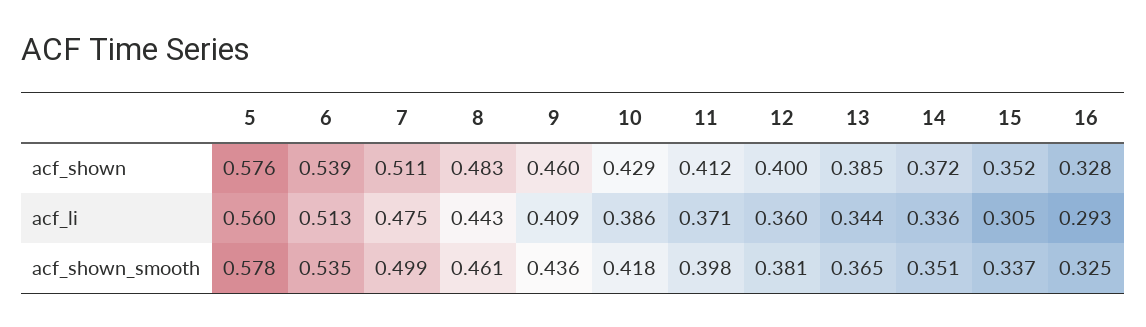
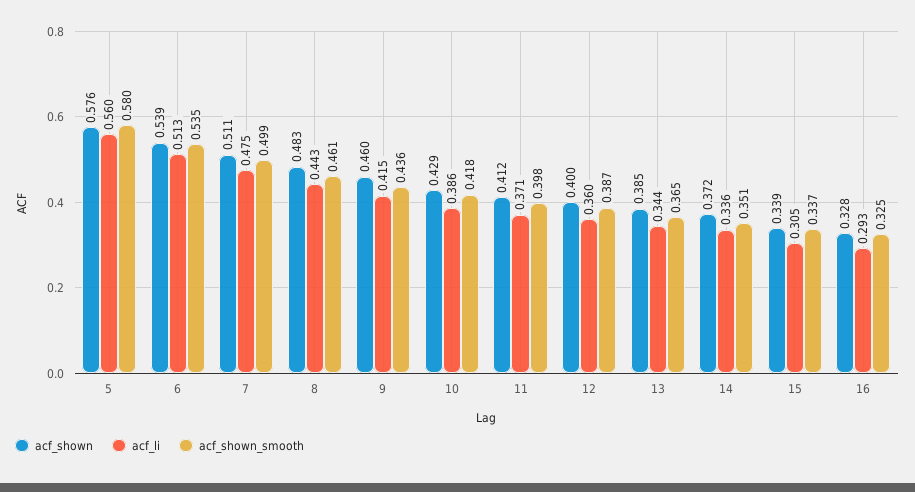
  {
    "acf_shown": {
      "5": 0.576,
      "6": 0.539,
      "7": 0.511,
      "8": 0.483,
      "9": 0.46,
      "10": 0.429,
      "11": 0.412,
      "12": 0.4,
      "13": 0.385,
      "14": 0.372,
-     "15": 0.352,
+     "15": 0.339,
      "16": 0.328
    },
    "acf_li": {
      "5": 0.56,
      "6": 0.513,
      "7": 0.475,
      "8": 0.443,
-     "9": 0.409,
+     "9": 0.415,
      "10": 0.386,
      "11": 0.371,
      "12": 0.36,
      "13": 0.344,
      "14": 0.336,
      "15": 0.305,
      "16": 0.293
    },
    "acf_shown_smooth": {
-     "5": 0.578,
+     "5": 0.58,
      "6": 0.535,
      "7": 0.499,
      "8": 0.461,
      "9": 0.436,
      "10": 0.418,
      "11": 0.398,
-     "12": 0.381,
+     "12": 0.387,
      "13": 0.365,
      "14": 0.351,
      "15": 0.337,
      "16": 0.325
    }
  }

